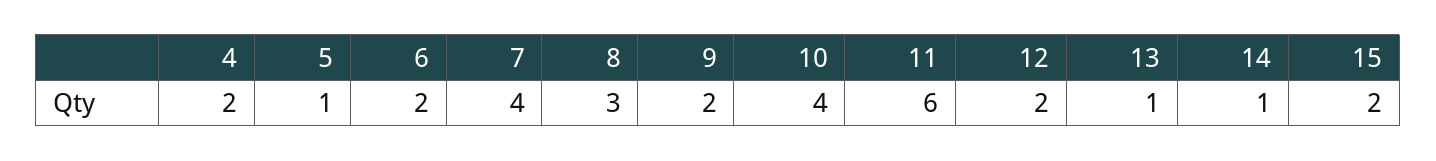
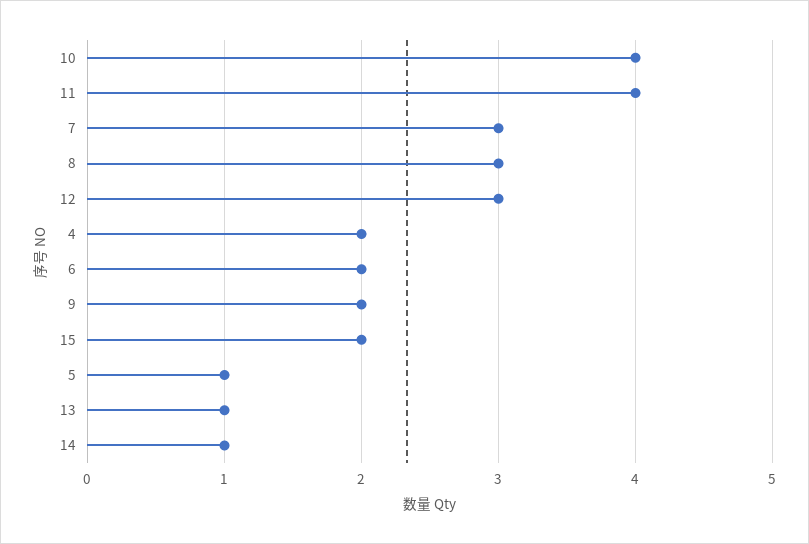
  {
    "4": 2,
    "5": 1,
    "6": 2,
-   "7": 4,
+   "7": 3,
    "8": 3,
    "9": 2,
    "10": 4,
-   "11": 6,
+   "11": 4,
-   "12": 2,
+   "12": 3,
    "13": 1,
    "14": 1,
    "15": 2
  }

